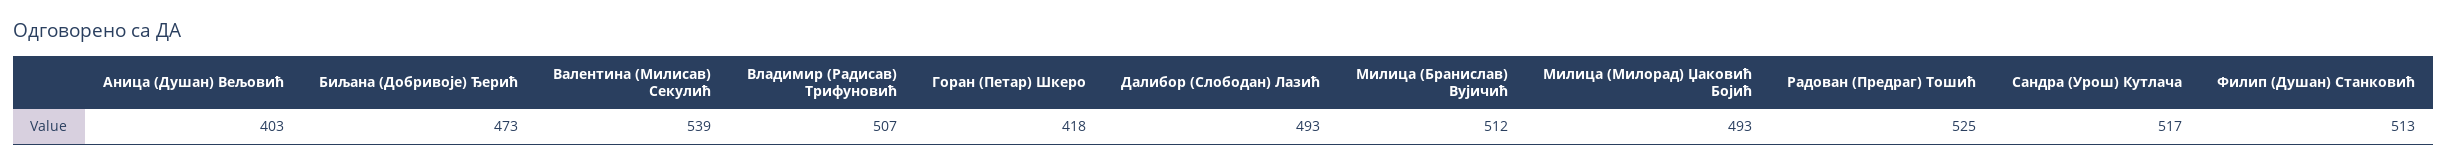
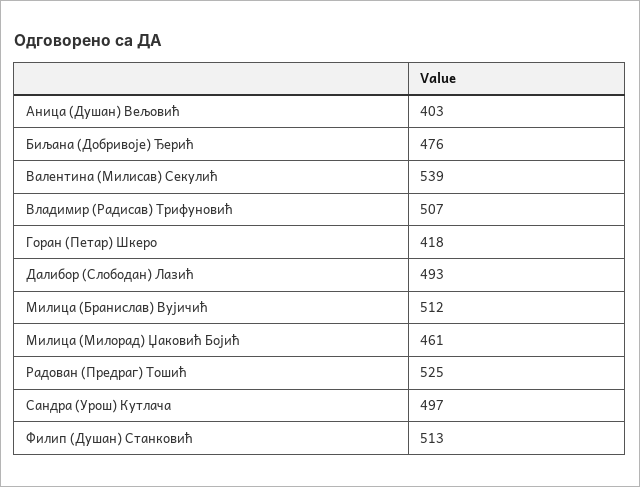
  {
    "Аница (Душан) Вељовић": 403,
-   "Биљана (Добривоје) Ђерић": 473,
+   "Биљана (Добривоје) Ђерић": 476,
    "Валентина (Милисав) Секулић": 539,
    "Владимир (Радисав) Трифуновић": 507,
    "Горан (Петар) Шкеро": 418,
    "Далибор (Слободан) Лазић": 493,
    "Милица (Бранислав) Вујичић": 512,
-   "Милица (Милорад) Џаковић Бојић": 493,
+   "Милица (Милорад) Џаковић Бојић": 461,
    "Радован (Предраг) Тошић": 525,
-   "Сандра (Урош) Кутлача": 517,
+   "Сандра (Урош) Кутлача": 497,
    "Филип (Душан) Станковић": 513
  }

